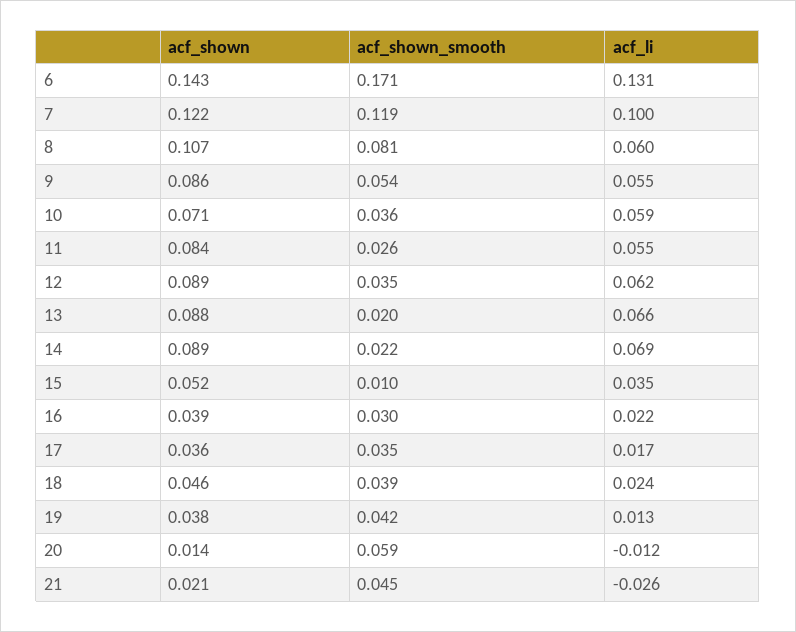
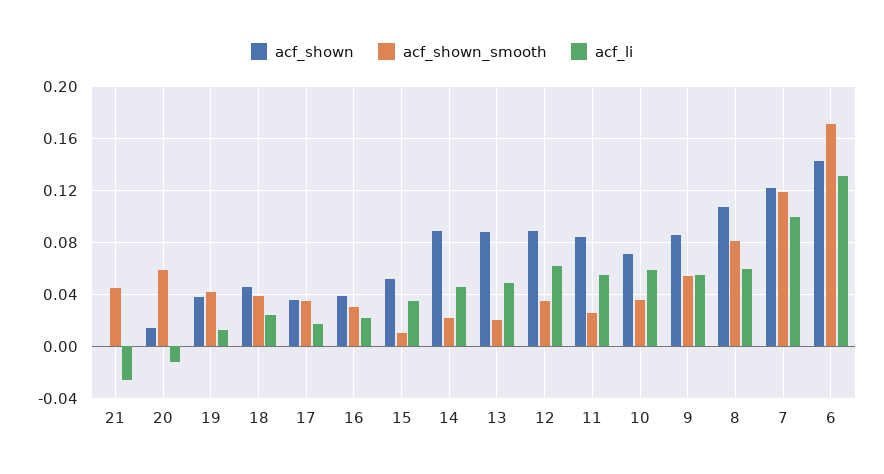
  {
    "acf_shown": {
      "6": 0.143,
      "7": 0.122,
      "8": 0.107,
      "9": 0.086,
      "10": 0.071,
      "11": 0.084,
      "12": 0.089,
      "13": 0.088,
      "14": 0.089,
      "15": 0.052,
      "16": 0.039,
      "17": 0.036,
      "18": 0.046,
      "19": 0.038,
      "20": 0.014,
-     "21": 0.021
+     "21": 0
    },
    "acf_shown_smooth": {
      "6": 0.171,
      "7": 0.119,
      "8": 0.081,
      "9": 0.054,
      "10": 0.036,
      "11": 0.026,
      "12": 0.035,
      "13": 0.02,
      "14": 0.022,
      "15": 0.01,
      "16": 0.03,
      "17": 0.035,
      "18": 0.039,
      "19": 0.042,
      "20": 0.059,
      "21": 0.045
    },
    "acf_li": {
      "6": 0.131,
      "7": 0.1,
      "8": 0.06,
      "9": 0.055,
      "10": 0.059,
      "11": 0.055,
      "12": 0.062,
-     "13": 0.066,
+     "13": 0.05,
-     "14": 0.069,
+     "14": 0.045,
      "15": 0.035,
      "16": 0.022,
      "17": 0.017,
      "18": 0.024,
      "19": 0.013,
      "20": -0.012,
      "21": -0.026
    }
  }

